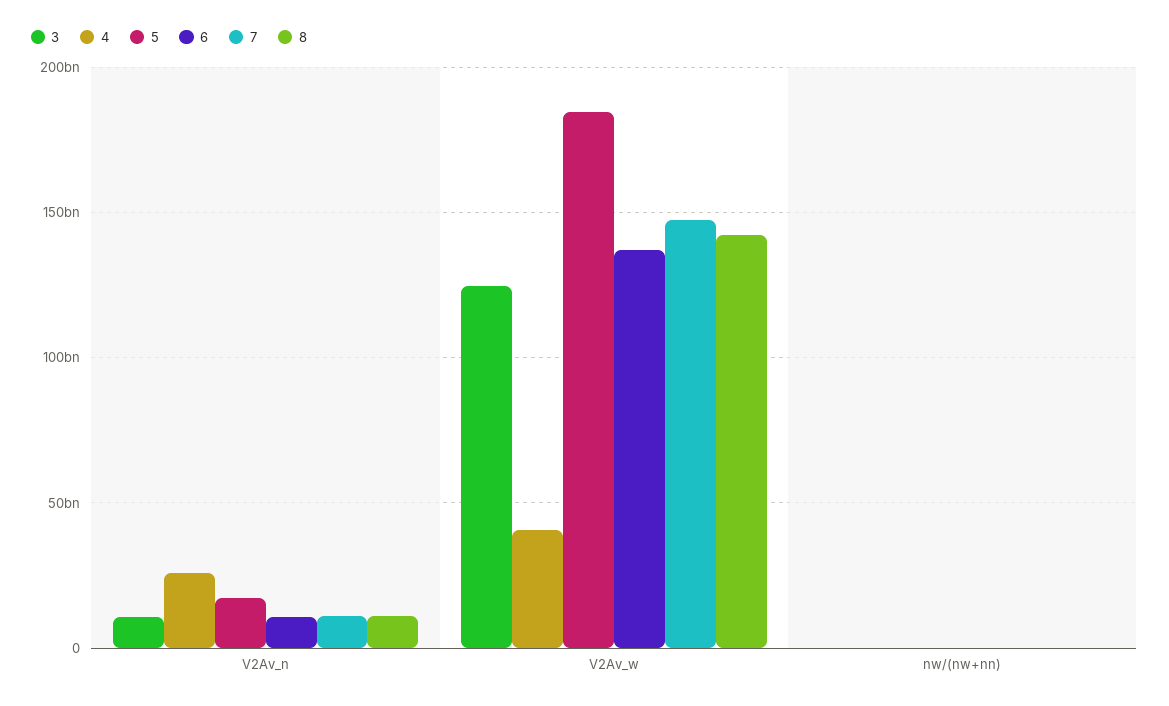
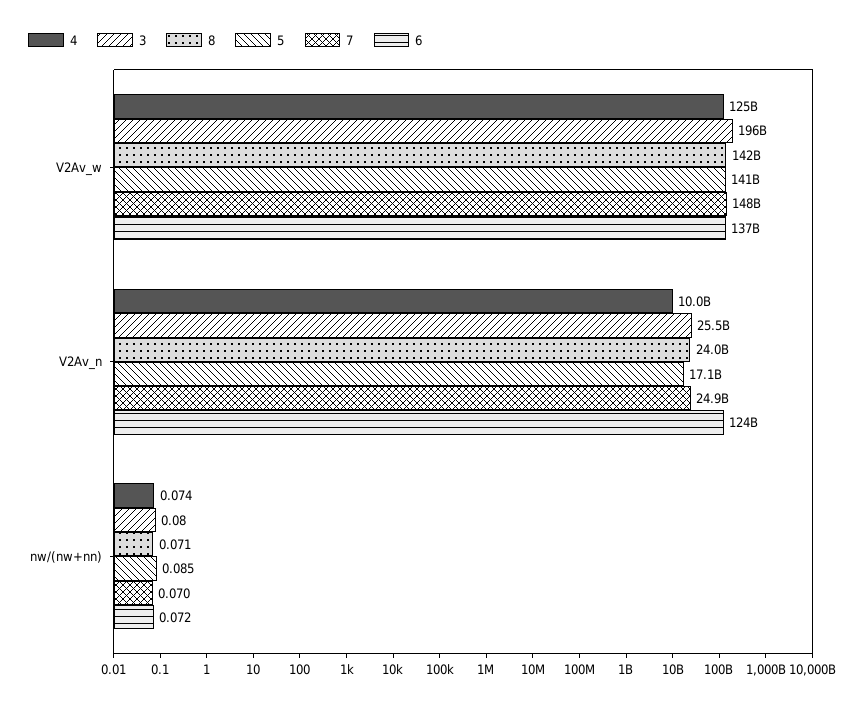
  {
    "3": {
-     "V2Av_n": 10000000000,
+     "V2Av_n": 25500000000,
-     "V2Av_w": 125000000000,
+     "V2Av_w": 196000000000,
      "nw/(nw+nn)": 0.08
    },
    "4": {
-     "V2Av_n": 25000000000,
+     "V2Av_n": 10000000000,
-     "V2Av_w": 40000000000,
+     "V2Av_w": 125000000000,
      "nw/(nw+nn)": 0.074
    },
    "5": {
      "V2Av_n": 17100000000,
-     "V2Av_w": 185000000000,
+     "V2Av_w": 141000000000,
      "nw/(nw+nn)": 0.085
    },
    "6": {
-     "V2Av_n": 10000000000,
+     "V2Av_n": 124000000000,
      "V2Av_w": 137000000000,
      "nw/(nw+nn)": 0.072
    },
    "7": {
-     "V2Av_n": 10000000000,
+     "V2Av_n": 24900000000,
      "V2Av_w": 148000000000,
      "nw/(nw+nn)": 0.07
    },
    "8": {
-     "V2Av_n": 10000000000,
+     "V2Av_n": 24000000000,
      "V2Av_w": 142000000000,
      "nw/(nw+nn)": 0.071
    }
  }

